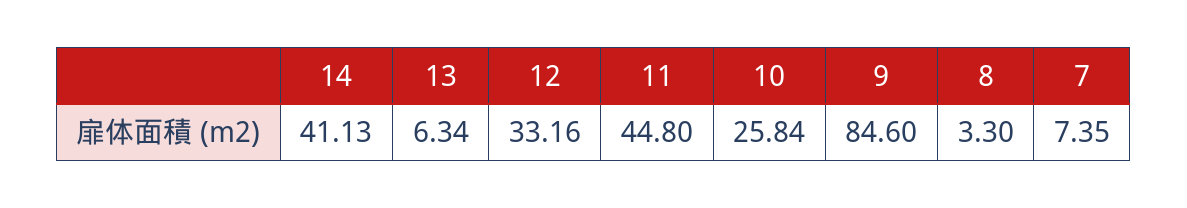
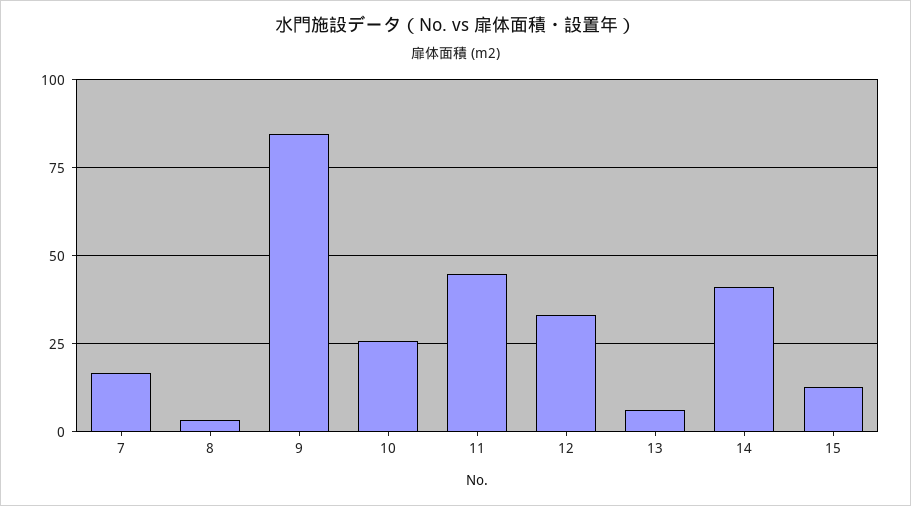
  {
    "14": 41.13,
    "13": 6.34,
    "12": 33.16,
    "11": 44.8,
    "10": 25.84,
    "9": 84.6,
    "8": 3.3,
-   "7": 7.35
+   "7": 17.5,
+   "15": 12.5
  }

